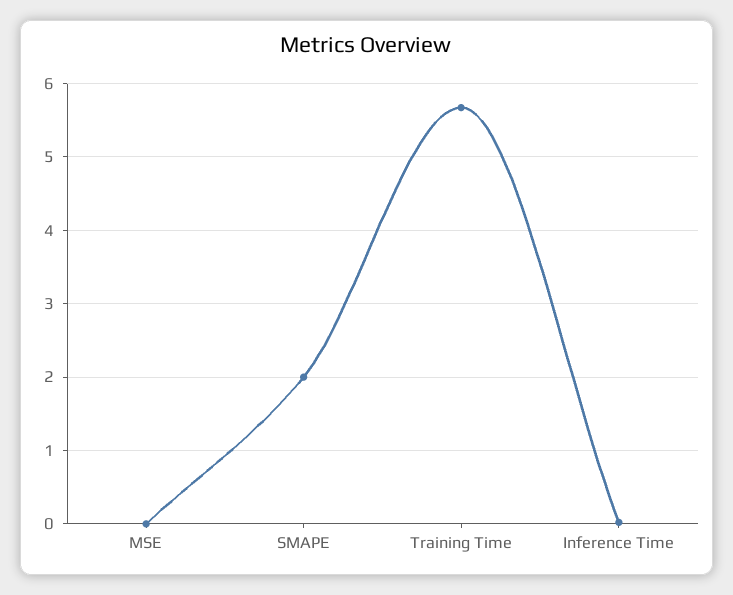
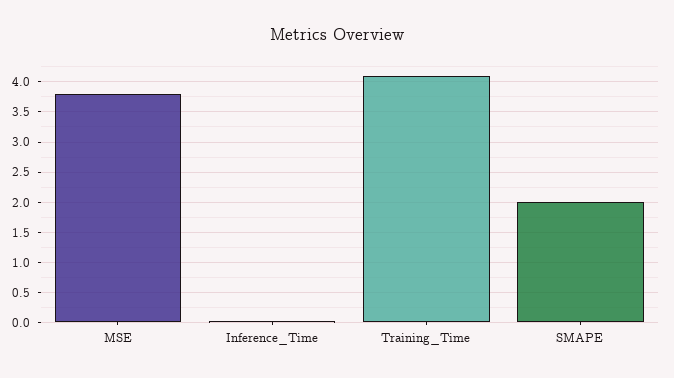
  {
-   "MSE": 0,
+   "MSE": 3.8,
    "SMAPE": 2,
-   "Training Time": 5.7,
+   "Training Time": 4.1,
    "Inference Time": 0
  }

